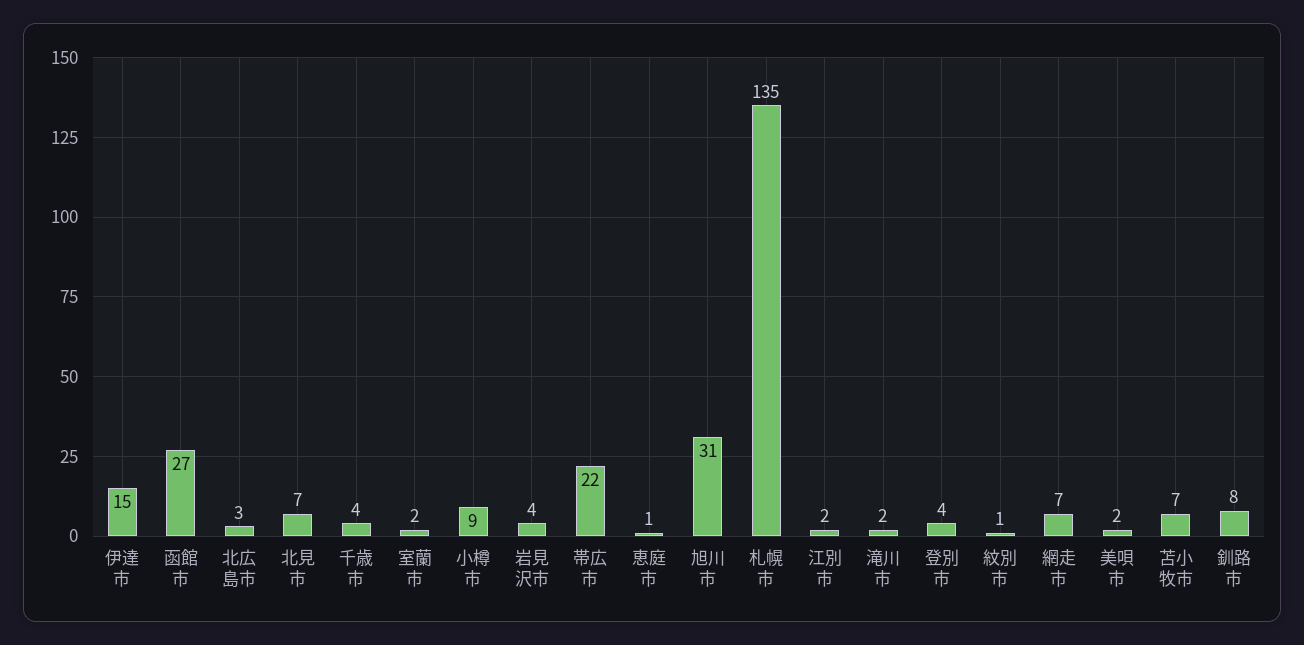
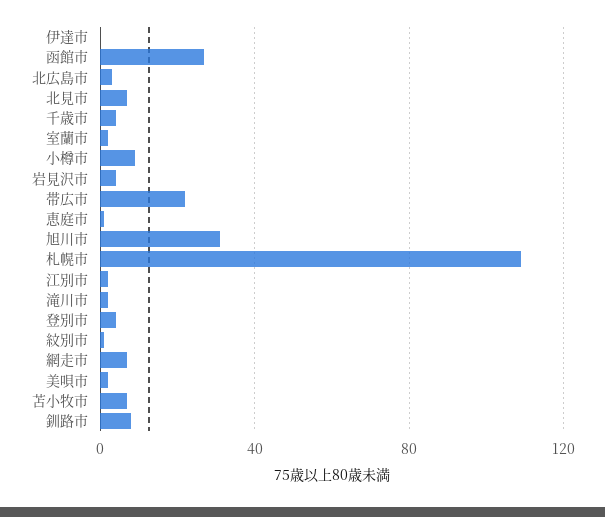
  {
-   "伊達市": 15,
+   "伊達市": 0,
    "函館市": 27,
    "北広島市": 3,
    "北見市": 7,
    "千歳市": 4,
    "室蘭市": 2,
    "小樽市": 9,
    "岩見沢市": 4,
    "帯広市": 22,
    "恵庭市": 1,
    "旭川市": 31,
-   "札幌市": 135,
+   "札幌市": 110,
    "江別市": 2,
    "滝川市": 2,
    "登別市": 4,
    "紋別市": 1,
    "網走市": 7,
    "美唄市": 2,
    "苫小牧市": 7,
    "釧路市": 8
  }

